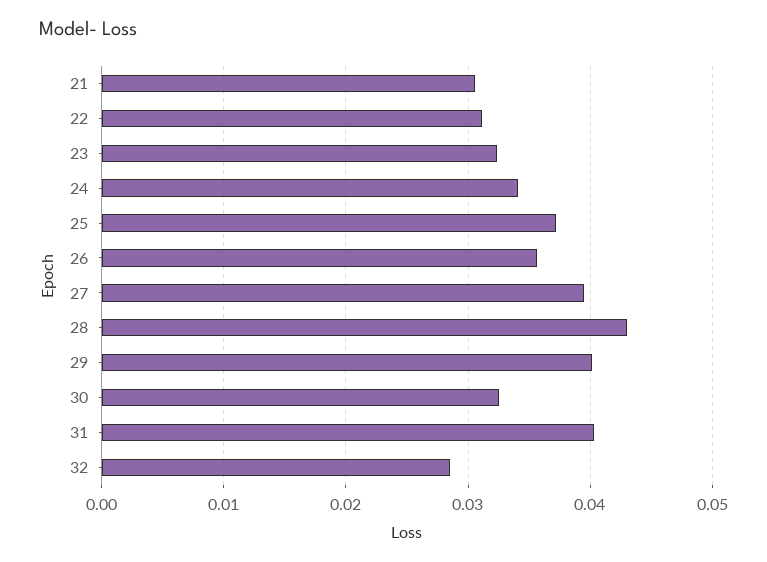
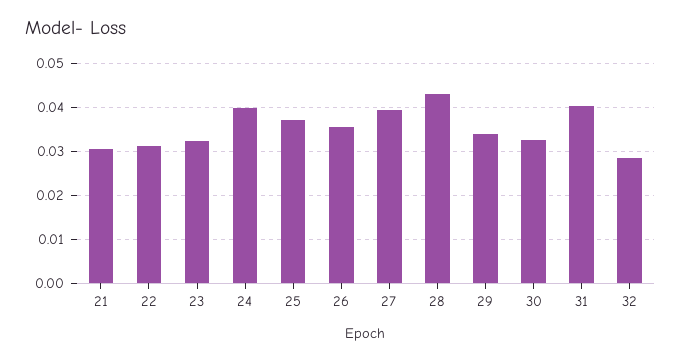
  {
    "21": 0.031,
    "22": 0.031,
    "23": 0.032,
-   "24": 0.034,
+   "24": 0.04,
    "25": 0.037,
    "26": 0.036,
    "27": 0.04,
    "28": 0.043,
-   "29": 0.04,
+   "29": 0.034,
    "30": 0.033,
    "31": 0.04,
    "32": 0.029
  }

